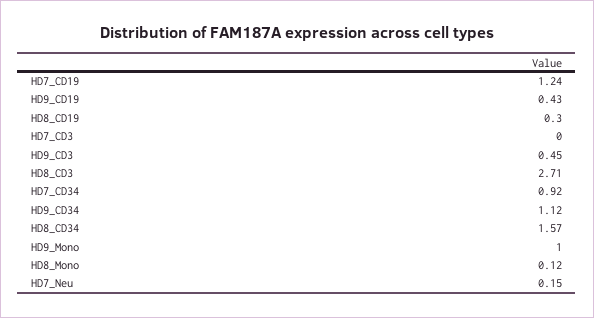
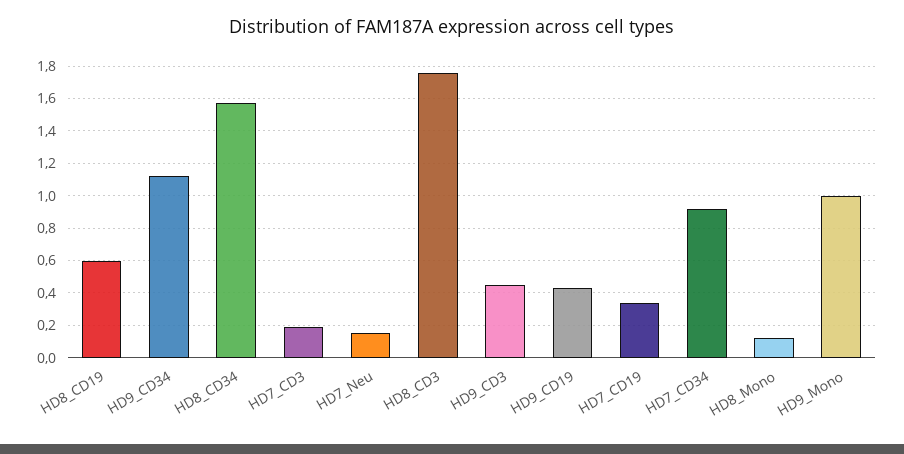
  {
-   "HD7_CD19": 1.24,
+   "HD7_CD19": 0.35,
    "HD9_CD19": 0.43,
-   "HD8_CD19": 0.3,
+   "HD8_CD19": 0.6,
-   "HD7_CD3": 0,
+   "HD7_CD3": 0.2,
    "HD9_CD3": 0.45,
-   "HD8_CD3": 2.71,
+   "HD8_CD3": 1.75,
    "HD7_CD34": 0.92,
    "HD9_CD34": 1.12,
    "HD8_CD34": 1.57,
    "HD9_Mono": 1,
    "HD8_Mono": 0.12,
    "HD7_Neu": 0.15
  }

